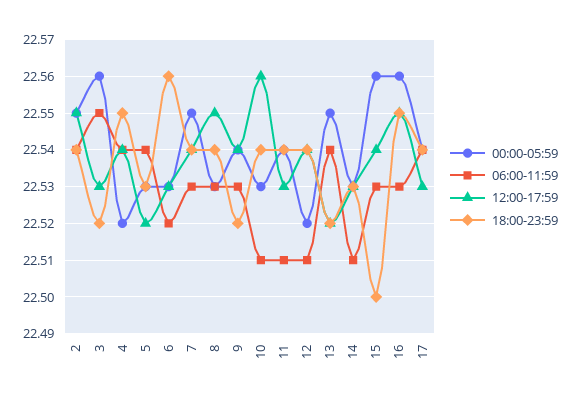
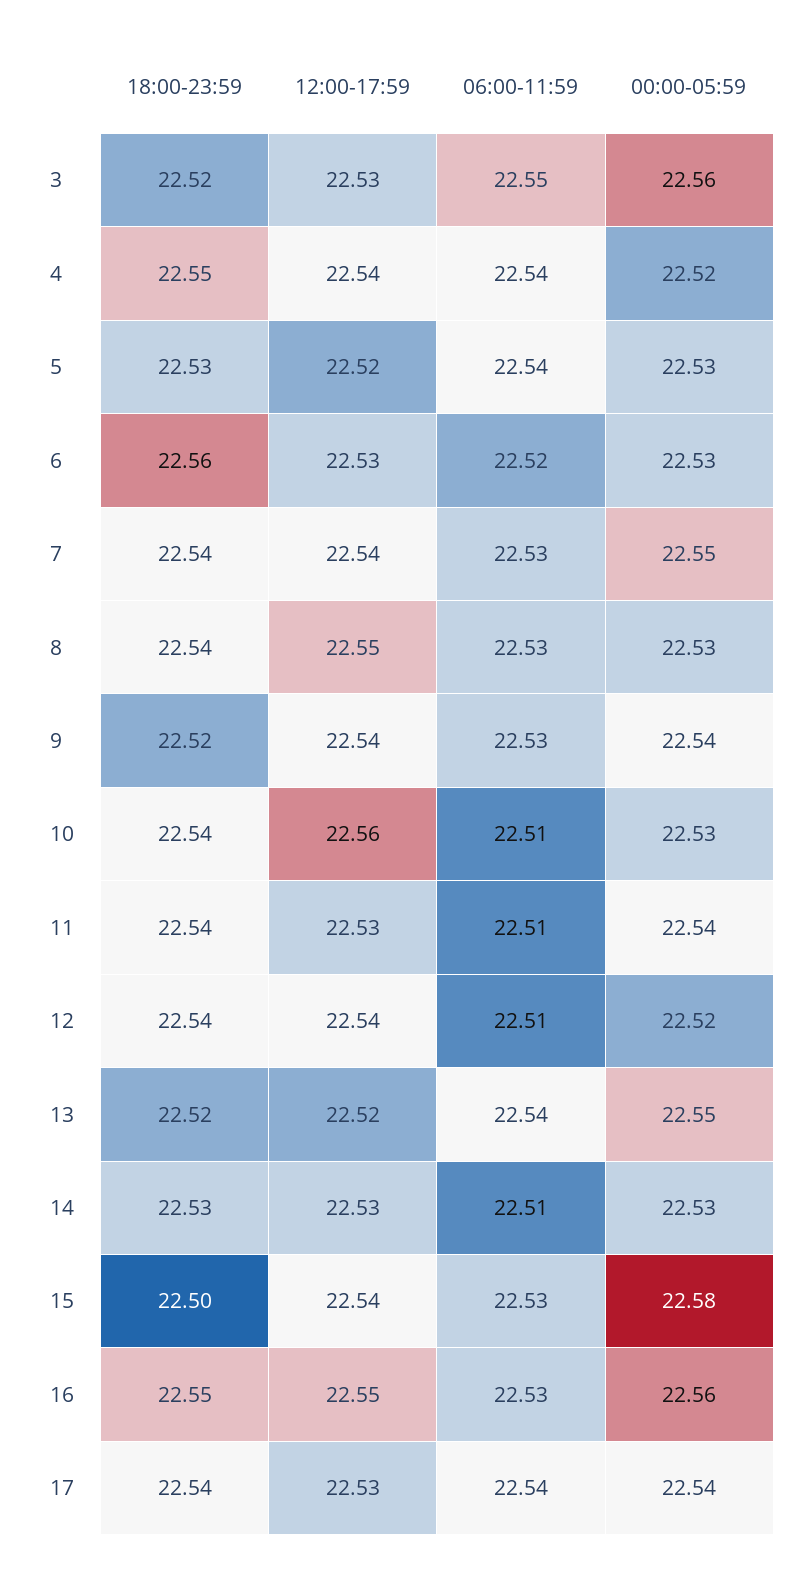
  {
    "00:00-05:59": {
-     "2": 22.55,
      "3": 22.56,
      "4": 22.52,
      "5": 22.53,
      "6": 22.53,
      "7": 22.55,
      "8": 22.53,
      "9": 22.54,
      "10": 22.53,
      "11": 22.54,
      "12": 22.52,
      "13": 22.55,
      "14": 22.53,
-     "15": 22.56,
+     "15": 22.58,
      "16": 22.56,
      "17": 22.54
    },
    "06:00-11:59": {
-     "2": 22.54,
      "3": 22.55,
      "4": 22.54,
      "5": 22.54,
      "6": 22.52,
      "7": 22.53,
      "8": 22.53,
      "9": 22.53,
      "10": 22.51,
      "11": 22.51,
      "12": 22.51,
      "13": 22.54,
      "14": 22.51,
      "15": 22.53,
      "16": 22.53,
      "17": 22.54
    },
    "12:00-17:59": {
-     "2": 22.55,
      "3": 22.53,
      "4": 22.54,
      "5": 22.52,
      "6": 22.53,
      "7": 22.54,
      "8": 22.55,
      "9": 22.54,
      "10": 22.56,
      "11": 22.53,
      "12": 22.54,
      "13": 22.52,
      "14": 22.53,
      "15": 22.54,
      "16": 22.55,
      "17": 22.53
    },
    "18:00-23:59": {
-     "2": 22.54,
      "3": 22.52,
      "4": 22.55,
      "5": 22.53,
      "6": 22.56,
      "7": 22.54,
      "8": 22.54,
      "9": 22.52,
      "10": 22.54,
      "11": 22.54,
      "12": 22.54,
      "13": 22.52,
      "14": 22.53,
      "15": 22.5,
      "16": 22.55,
      "17": 22.54
    }
  }

